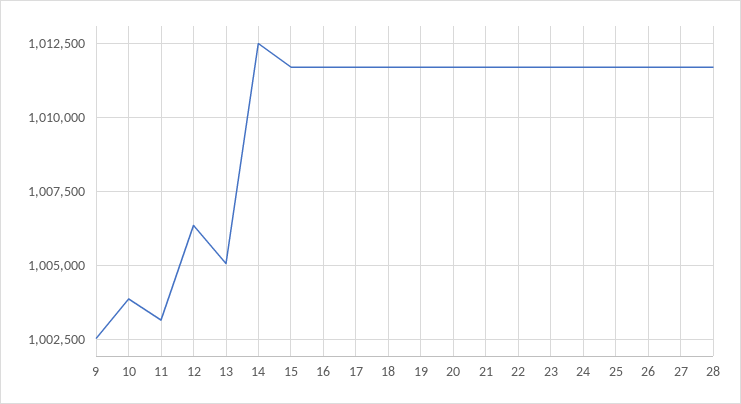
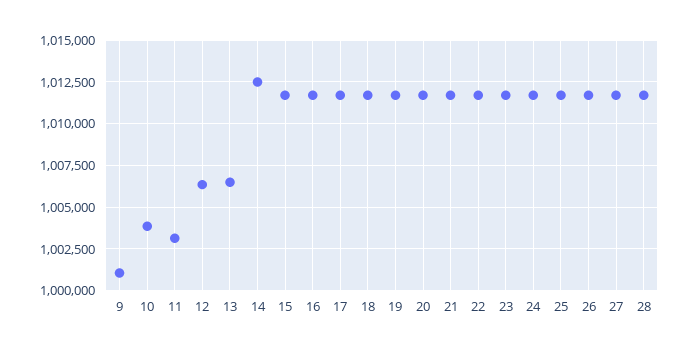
  {
-   "9": 1002500,
+   "9": 1001000,
    "10": 1003750,
    "11": 1003250,
    "12": 1006250,
-   "13": 1005000,
+   "13": 1006500,
    "14": 1012500,
    "15": 1011750,
    "16": 1011750,
    "17": 1011750,
    "18": 1011750,
    "19": 1011750,
    "20": 1011750,
    "21": 1011750,
    "22": 1011750,
    "23": 1011750,
    "24": 1011750,
    "25": 1011750,
    "26": 1011750,
    "27": 1011750,
    "28": 1011750
  }

